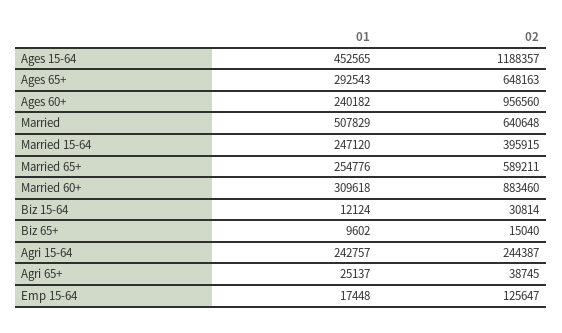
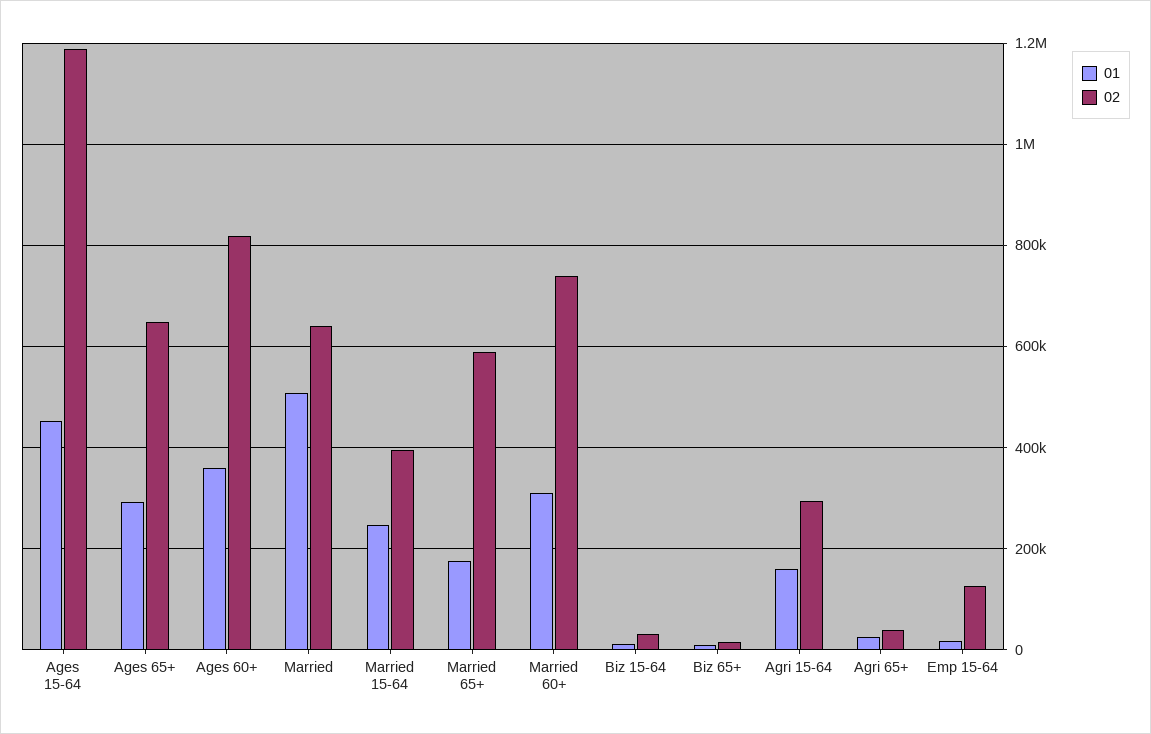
  {
    "01": {
      "Ages 15-64": 452565,
      "Ages 65+": 292543,
-     "Ages 60+": 240182,
+     "Ages 60+": 360000,
      "Married": 507829,
      "Married 15-64": 247120,
-     "Married 65+": 254776,
+     "Married 65+": 180000,
      "Married 60+": 309618,
      "Biz 15-64": 12124,
      "Biz 65+": 9602,
-     "Agri 15-64": 242757,
+     "Agri 15-64": 160000,
      "Agri 65+": 25137,
      "Emp 15-64": 17448
    },
    "02": {
      "Ages 15-64": 1188357,
      "Ages 65+": 648163,
-     "Ages 60+": 956560,
+     "Ages 60+": 820000,
      "Married": 640648,
      "Married 15-64": 395915,
      "Married 65+": 589211,
-     "Married 60+": 883460,
+     "Married 60+": 740000,
      "Biz 15-64": 30814,
      "Biz 65+": 15040,
-     "Agri 15-64": 244387,
+     "Agri 15-64": 300000,
      "Agri 65+": 38745,
      "Emp 15-64": 125647
    }
  }

